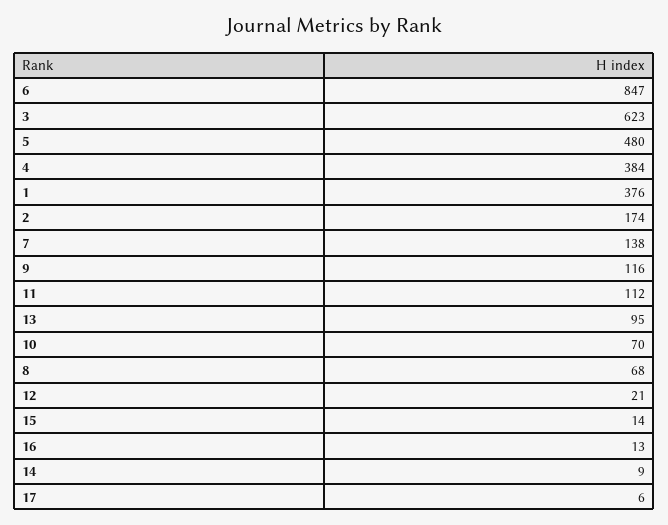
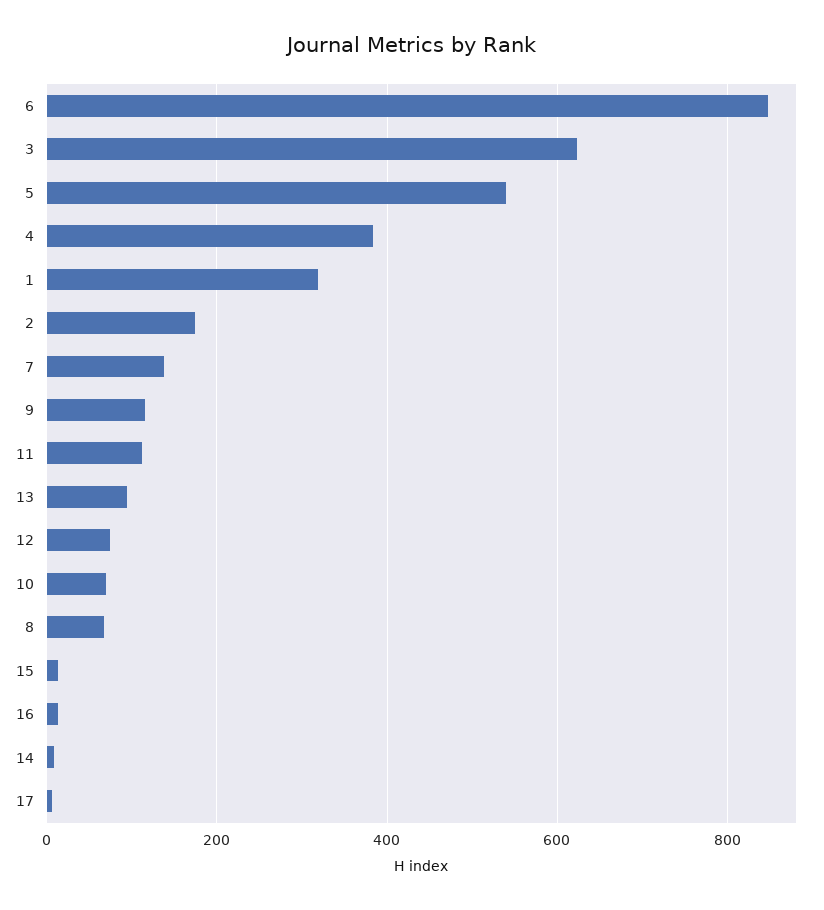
  {
    "6": 847,
    "3": 623,
-   "5": 480,
+   "5": 540,
    "4": 384,
-   "1": 376,
+   "1": 320,
    "2": 174,
    "7": 138,
    "9": 116,
    "11": 112,
    "13": 95,
    "10": 70,
    "8": 68,
-   "12": 21,
+   "12": 80,
    "15": 14,
    "16": 13,
    "14": 9,
    "17": 6
  }

